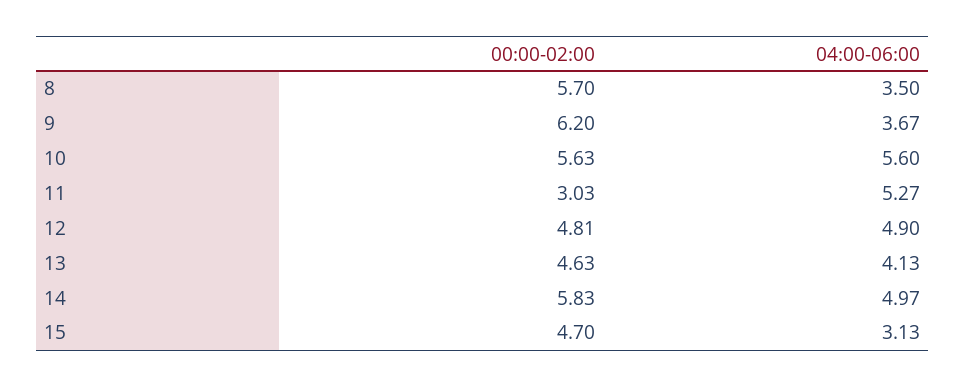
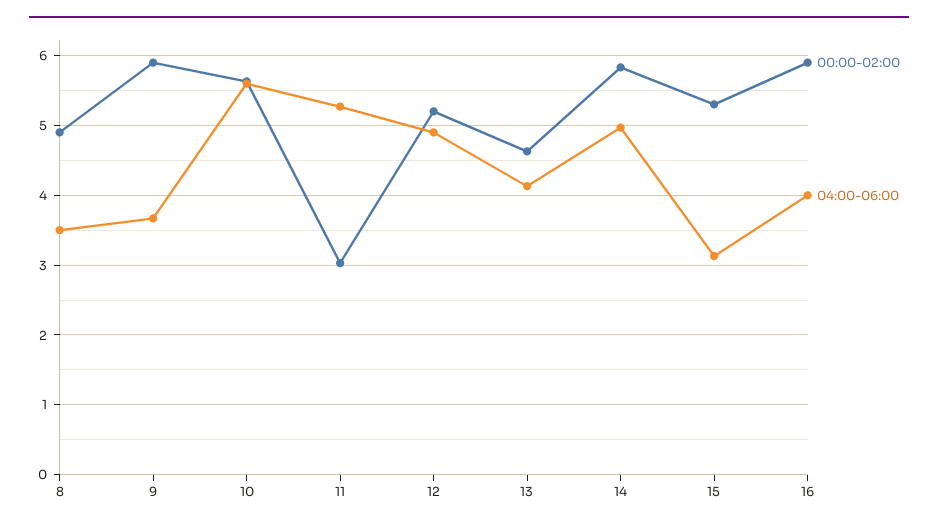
  {
    "00:00-02:00": {
-     "8": 5.7,
+     "8": 4.9,
-     "9": 6.2,
+     "9": 5.9,
      "10": 5.63,
      "11": 3.03,
-     "12": 4.81,
+     "12": 5.2,
      "13": 4.63,
      "14": 5.83,
-     "15": 4.7
+     "15": 5.3,
+     "16": 5.9
    },
    "04:00-06:00": {
      "8": 3.5,
      "9": 3.67,
      "10": 5.6,
      "11": 5.27,
      "12": 4.9,
      "13": 4.13,
      "14": 4.97,
-     "15": 3.13
+     "15": 3.13,
+     "16": 4
    }
  }

